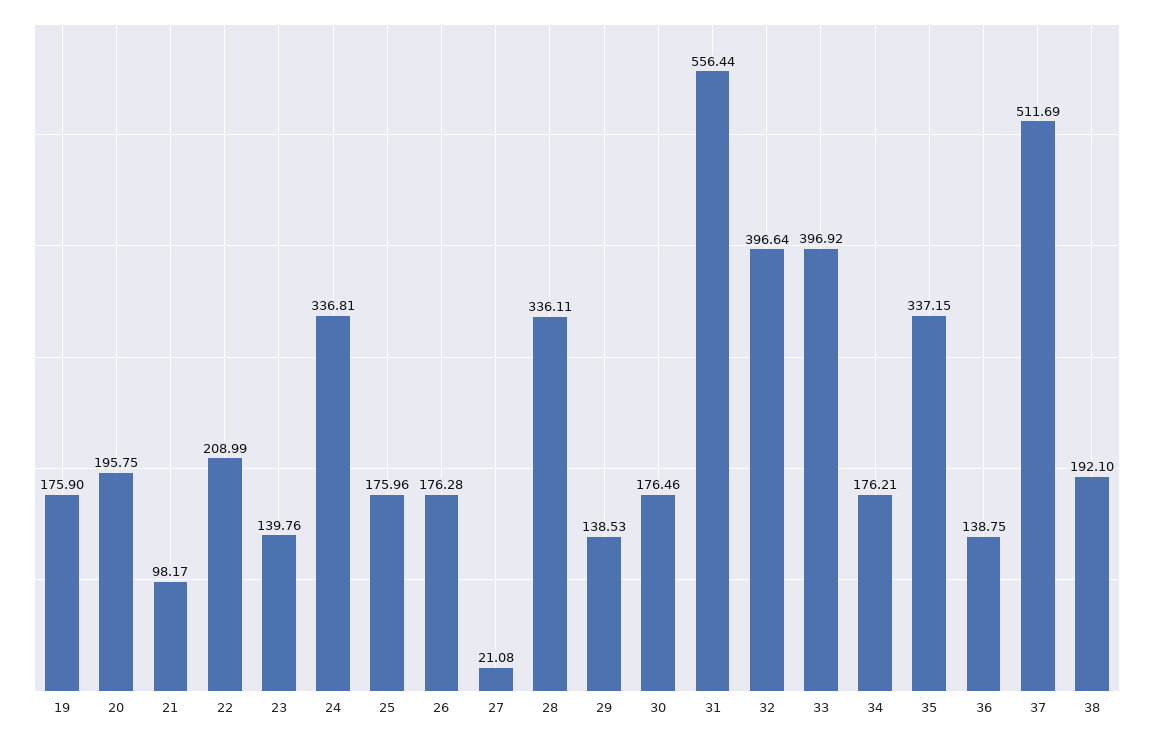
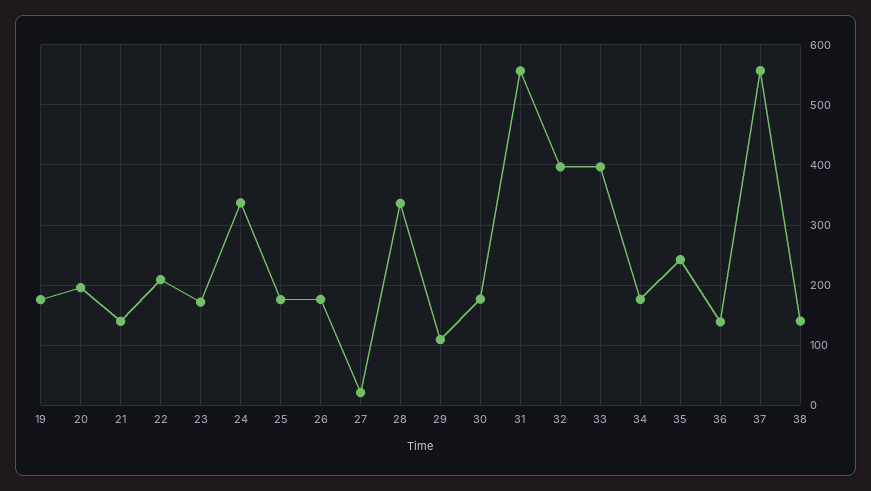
  {
    "19": 175.9,
    "20": 195.75,
-   "21": 98.17,
+   "21": 140,
    "22": 208.99,
-   "23": 139.76,
+   "23": 170,
    "24": 336.81,
    "25": 175.96,
    "26": 176.28,
    "27": 21.08,
    "28": 336.11,
-   "29": 138.53,
+   "29": 110,
    "30": 176.46,
    "31": 556.44,
    "32": 396.64,
    "33": 396.92,
    "34": 176.21,
-   "35": 337.15,
+   "35": 240,
    "36": 138.75,
-   "37": 511.69,
+   "37": 560,
-   "38": 192.1
+   "38": 140
  }

